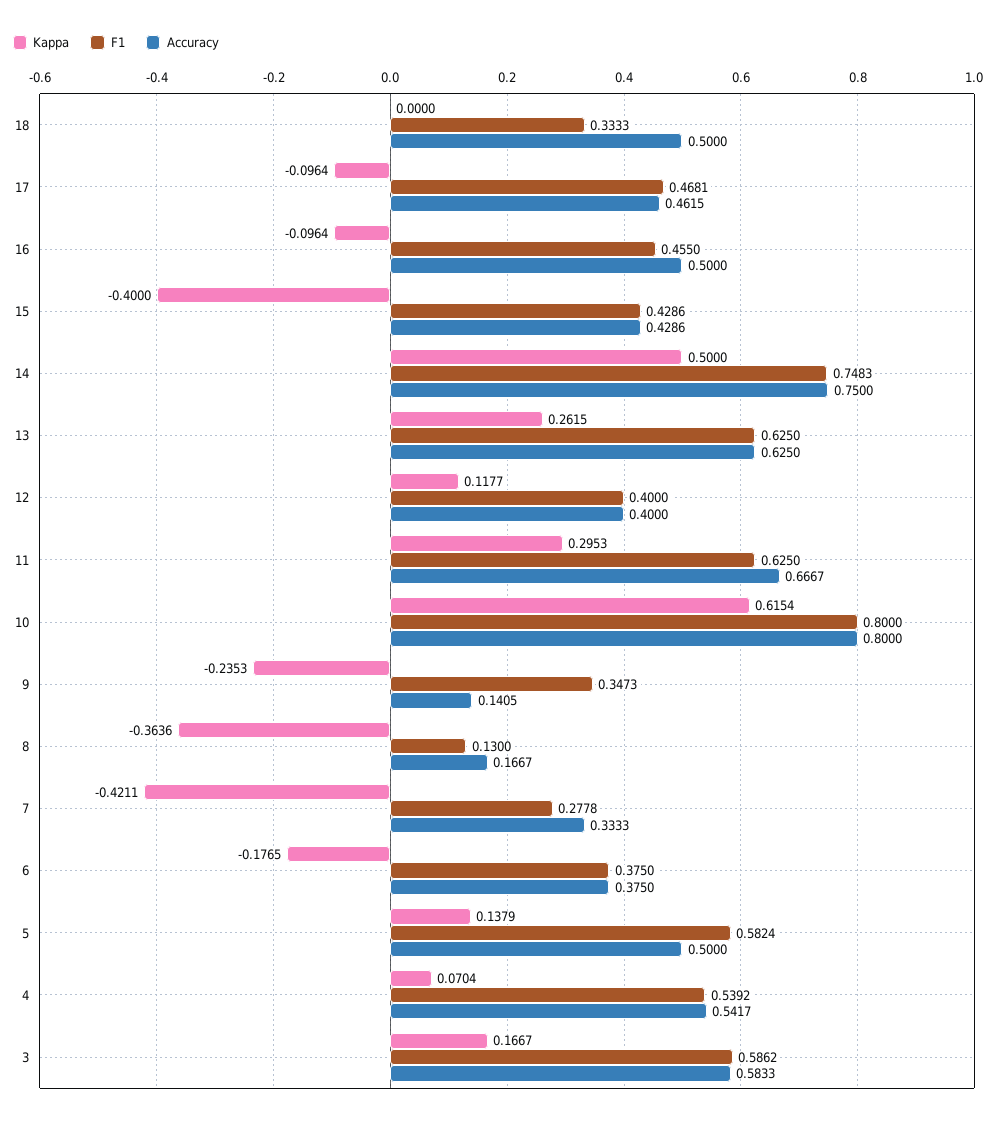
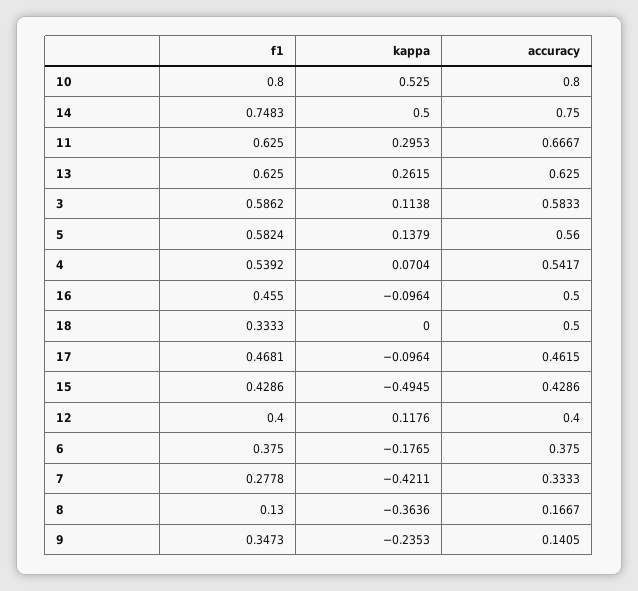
  {
    "Kappa": {
      "18": 0,
      "17": -0.0964,
      "16": -0.0964,
-     "15": -0.4,
+     "15": -0.4945,
      "14": 0.5,
      "13": 0.2615,
-     "12": 0.1177,
+     "12": 0.1176,
      "11": 0.2953,
-     "10": 0.6154,
+     "10": 0.525,
      "9": -0.2353,
      "8": -0.3636,
      "7": -0.4211,
      "6": -0.1765,
      "5": 0.1379,
      "4": 0.0704,
-     "3": 0.1667
+     "3": 0.1138
    },
    "F1": {
      "18": 0.3333,
      "17": 0.4681,
      "16": 0.455,
      "15": 0.4286,
      "14": 0.7483,
      "13": 0.625,
      "12": 0.4,
      "11": 0.625,
      "10": 0.8,
      "9": 0.3473,
      "8": 0.13,
      "7": 0.2778,
      "6": 0.375,
      "5": 0.5824,
      "4": 0.5392,
      "3": 0.5862
    },
    "Accuracy": {
      "18": 0.5,
      "17": 0.4615,
      "16": 0.5,
      "15": 0.4286,
      "14": 0.75,
      "13": 0.625,
      "12": 0.4,
      "11": 0.6667,
      "10": 0.8,
      "9": 0.1405,
      "8": 0.1667,
      "7": 0.3333,
      "6": 0.375,
-     "5": 0.5,
+     "5": 0.56,
      "4": 0.5417,
      "3": 0.5833
    }
  }

